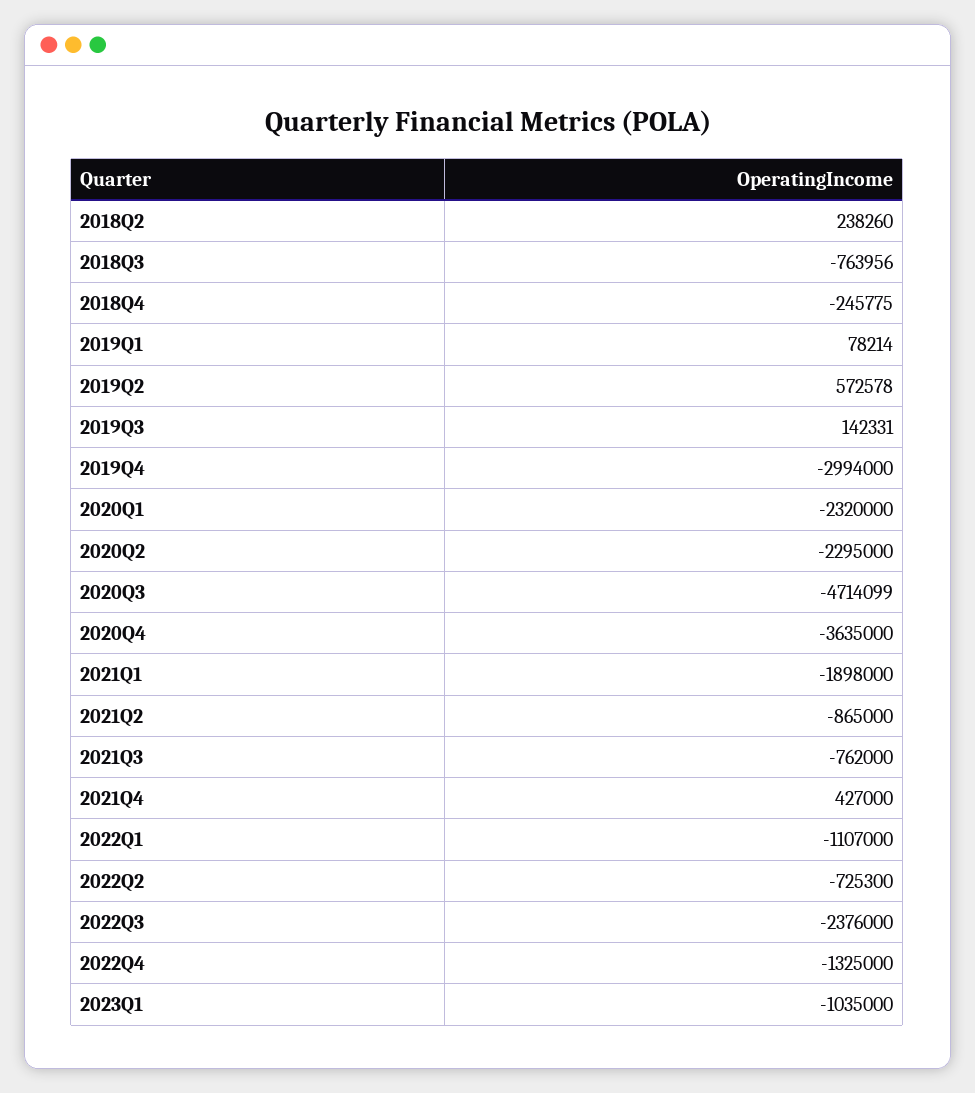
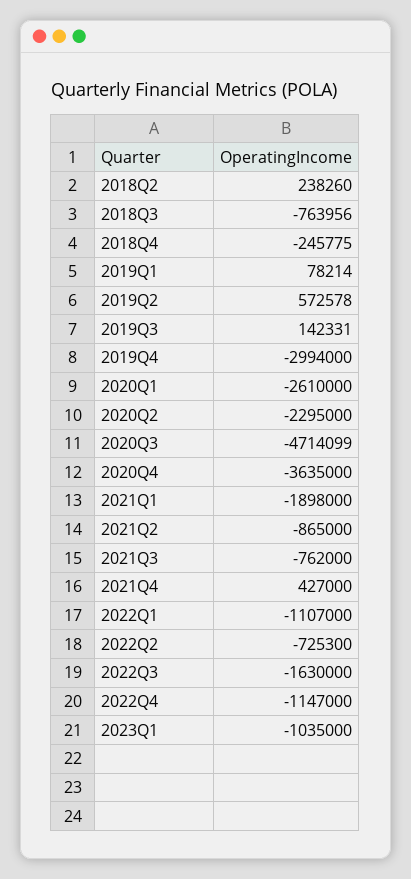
  {
    "2018Q2": 238260,
    "2018Q3": -763956,
    "2018Q4": -245775,
    "2019Q1": 78214,
    "2019Q2": 572578,
    "2019Q3": 142331,
    "2019Q4": -2994000,
-   "2020Q1": -2320000,
+   "2020Q1": -2610000,
    "2020Q2": -2295000,
    "2020Q3": -4714099,
    "2020Q4": -3635000,
    "2021Q1": -1898000,
    "2021Q2": -865000,
    "2021Q3": -762000,
    "2021Q4": 427000,
    "2022Q1": -1107000,
    "2022Q2": -725300,
-   "2022Q3": -2376000,
+   "2022Q3": -1630000,
-   "2022Q4": -1325000,
+   "2022Q4": -1147000,
    "2023Q1": -1035000
  }

